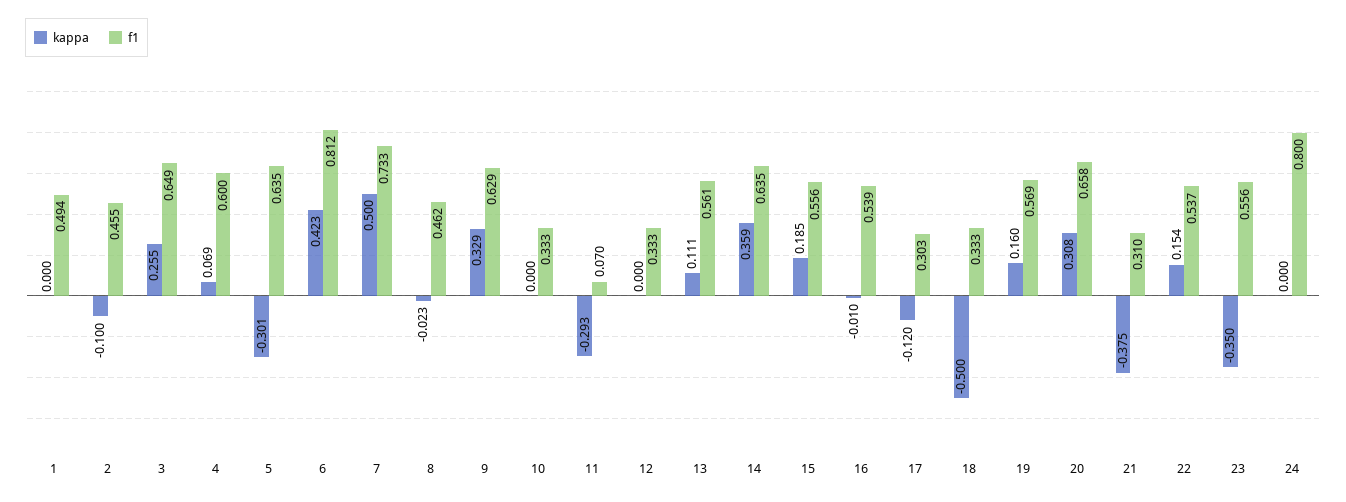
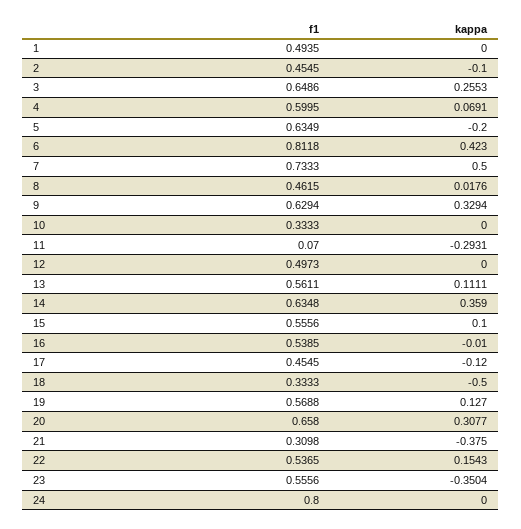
  {
    "kappa": {
      "1": 0,
      "2": -0.1,
      "3": 0.2553,
      "4": 0.0691,
-     "5": -0.301,
+     "5": -0.2,
      "6": 0.423,
      "7": 0.5,
-     "8": -0.023,
+     "8": 0.0176,
      "9": 0.3294,
      "10": 0,
      "11": -0.2931,
      "12": 0,
      "13": 0.1111,
      "14": 0.359,
-     "15": 0.185,
+     "15": 0.1,
      "16": -0.01,
      "17": -0.12,
      "18": -0.5,
-     "19": 0.16,
+     "19": 0.127,
      "20": 0.3077,
      "21": -0.375,
      "22": 0.1543,
      "23": -0.3504,
      "24": 0
    },
    "f1": {
      "1": 0.4935,
      "2": 0.4545,
      "3": 0.6486,
      "4": 0.5995,
      "5": 0.6349,
      "6": 0.8118,
      "7": 0.7333,
      "8": 0.4615,
      "9": 0.6294,
      "10": 0.3333,
      "11": 0.07,
-     "12": 0.333,
+     "12": 0.4973,
      "13": 0.5611,
      "14": 0.6348,
      "15": 0.5556,
      "16": 0.5385,
-     "17": 0.303,
+     "17": 0.4545,
      "18": 0.3333,
      "19": 0.5688,
      "20": 0.658,
      "21": 0.3098,
      "22": 0.5365,
      "23": 0.5556,
      "24": 0.8
    }
  }

